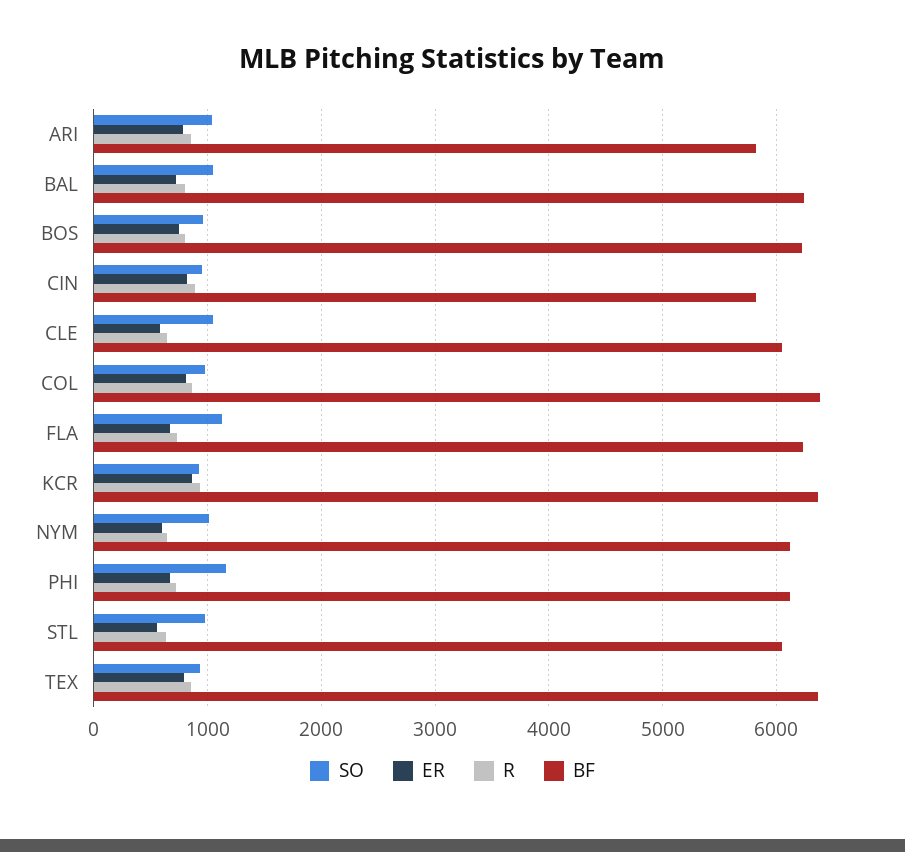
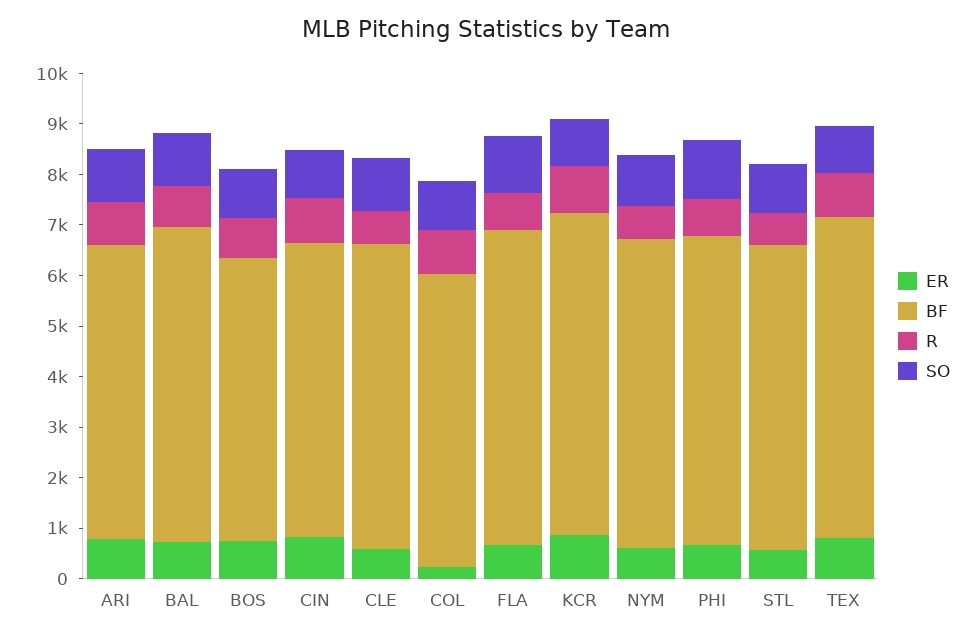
  {
    "SO": {
      "ARI": 1000,
      "BAL": 1100,
      "BOS": 1000,
      "CIN": 1000,
      "CLE": 1100,
      "COL": 1000,
      "FLA": 1100,
      "KCR": 900,
      "NYM": 1000,
      "PHI": 1200,
      "STL": 1000,
      "TEX": 900
    },
    "ER": {
      "ARI": 800,
      "BAL": 700,
      "BOS": 800,
      "CIN": 800,
      "CLE": 600,
-     "COL": 800,
+     "COL": 200,
      "FLA": 700,
      "KCR": 900,
      "NYM": 600,
      "PHI": 700,
      "STL": 600,
      "TEX": 800
    },
    "R": {
      "ARI": 900,
      "BAL": 800,
      "BOS": 800,
      "CIN": 900,
      "CLE": 600,
      "COL": 900,
      "FLA": 700,
      "KCR": 900,
      "NYM": 600,
      "PHI": 700,
      "STL": 600,
      "TEX": 900
    },
    "BF": {
      "ARI": 5800,
      "BAL": 6200,
-     "BOS": 6200,
+     "BOS": 5600,
      "CIN": 5800,
      "CLE": 6000,
-     "COL": 6400,
+     "COL": 5800,
      "FLA": 6200,
      "KCR": 6400,
      "NYM": 6100,
      "PHI": 6100,
      "STL": 6000,
      "TEX": 6400
    }
  }

